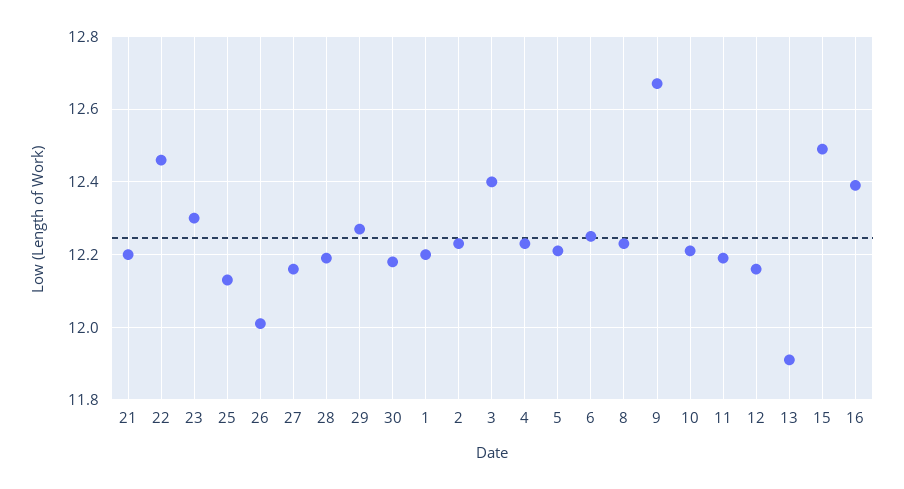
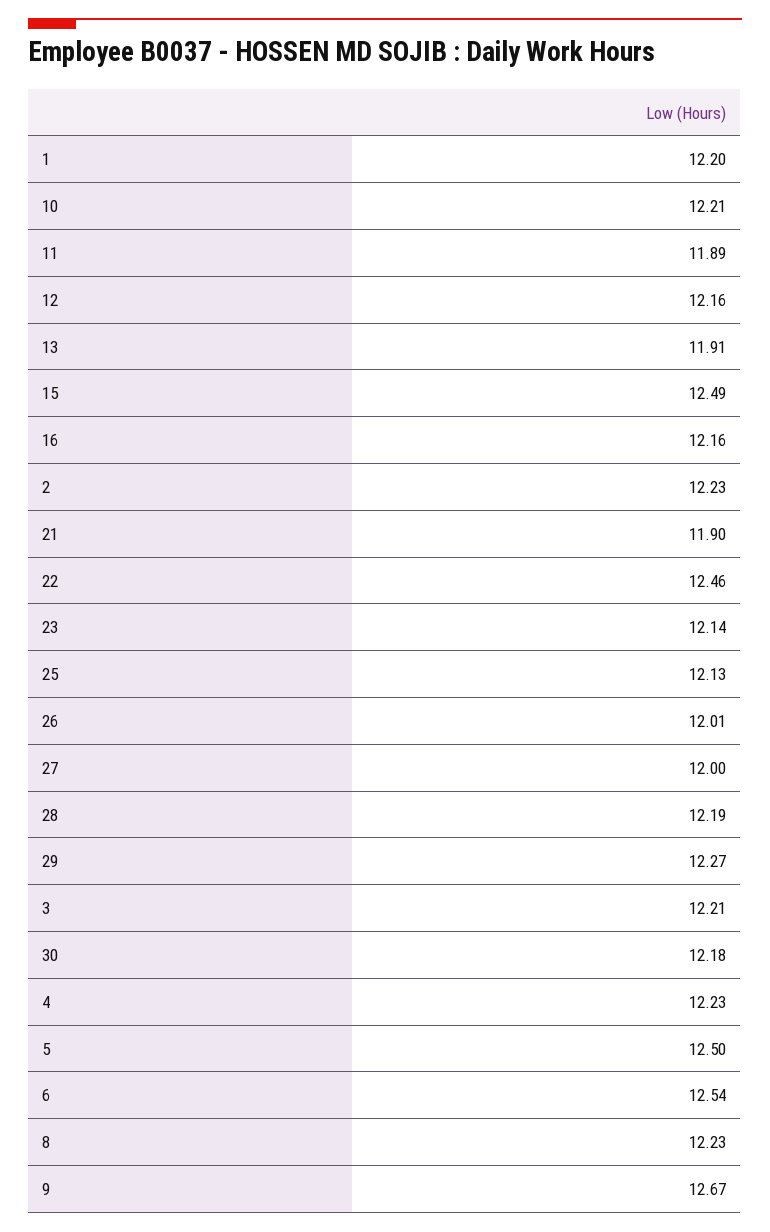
  {
-   "21": 12.2,
+   "21": 11.9,
    "22": 12.46,
-   "23": 12.3,
+   "23": 12.14,
    "25": 12.13,
    "26": 12.01,
-   "27": 12.15,
+   "27": 12,
    "28": 12.19,
    "29": 12.27,
    "30": 12.18,
    "1": 12.2,
    "2": 12.23,
-   "3": 12.4,
+   "3": 12.21,
    "4": 12.23,
-   "5": 12.2,
+   "5": 12.5,
-   "6": 12.25,
+   "6": 12.54,
    "8": 12.23,
    "9": 12.67,
    "10": 12.21,
-   "11": 12.2,
+   "11": 11.89,
    "12": 12.16,
    "13": 11.91,
    "15": 12.49,
-   "16": 12.4
+   "16": 12.16
  }

